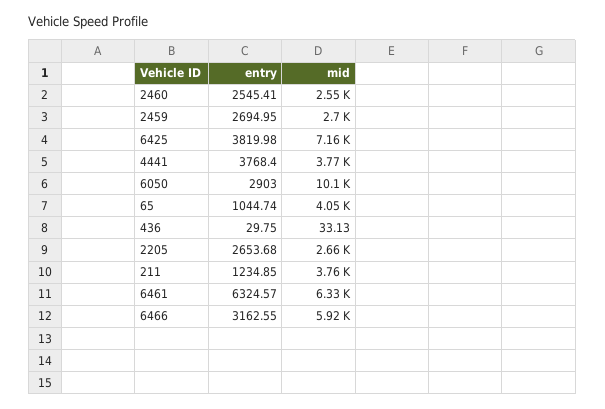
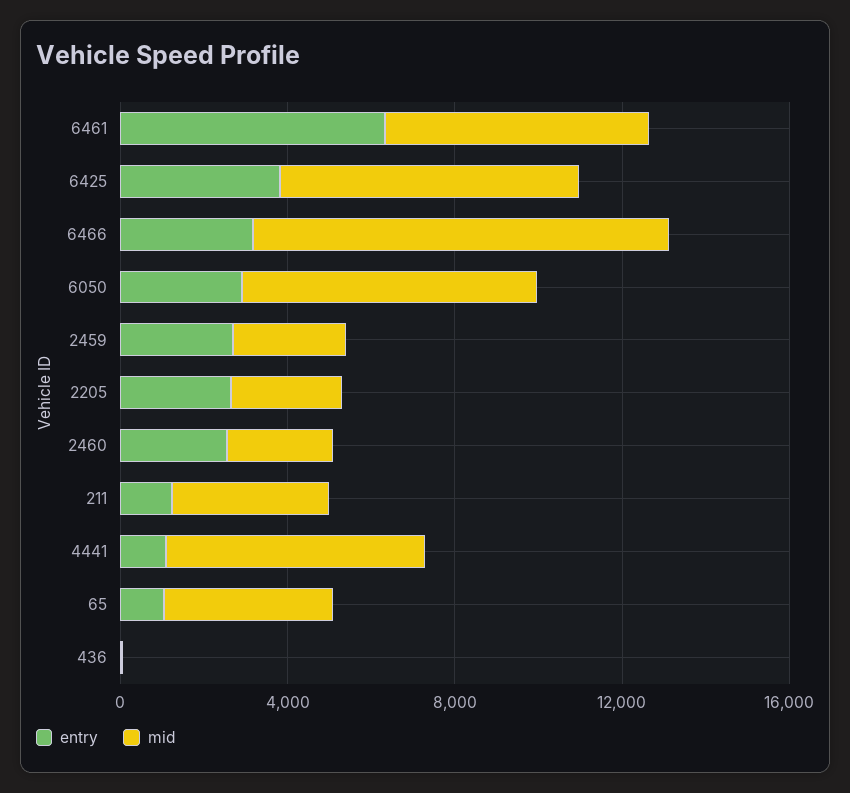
  {
    "entry": {
      "2460": 2545.41,
      "2459": 2694.95,
      "6425": 3819.98,
-     "4441": 3768.4,
+     "4441": 1000,
      "6050": 2903,
      "65": 1044.74,
      "436": 29.75,
      "2205": 2653.68,
      "211": 1234.85,
      "6461": 6324.57,
      "6466": 3162.55
    },
    "mid": {
      "2460": 2550,
      "2459": 2700,
      "6425": 7160,
-     "4441": 3770,
+     "4441": 6000,
-     "6050": 10100,
+     "6050": 7000,
      "65": 4050,
      "436": 33.13,
      "2205": 2660,
      "211": 3760,
      "6461": 6330,
-     "6466": 5920
+     "6466": 10000
    }
  }

